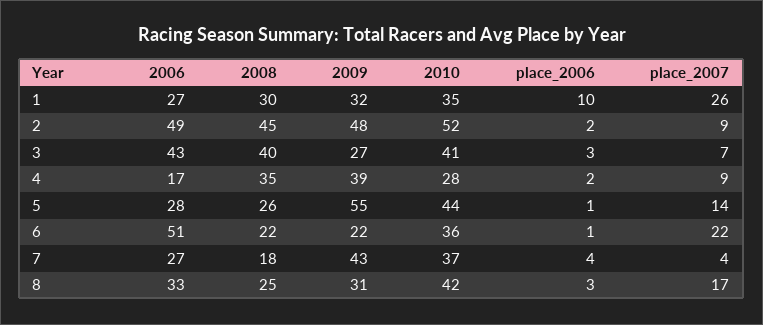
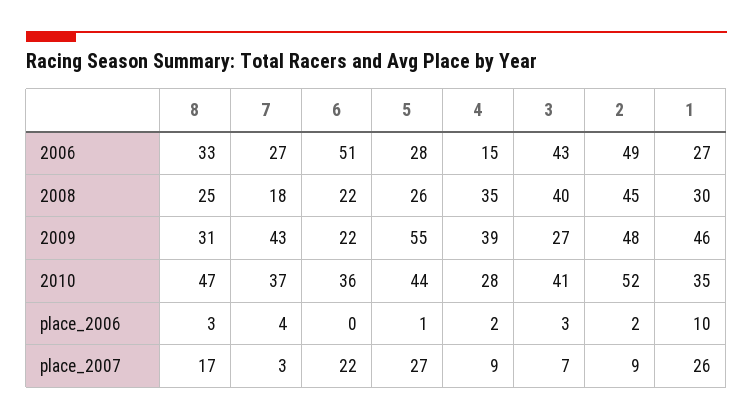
  {
    "2006": {
      "1": 27,
      "2": 49,
      "3": 43,
-     "4": 17,
+     "4": 15,
      "5": 28,
      "6": 51,
      "7": 27,
      "8": 33
    },
    "2008": {
      "1": 30,
      "2": 45,
      "3": 40,
      "4": 35,
      "5": 26,
      "6": 22,
      "7": 18,
      "8": 25
    },
    "2009": {
-     "1": 32,
+     "1": 46,
      "2": 48,
      "3": 27,
      "4": 39,
      "5": 55,
      "6": 22,
      "7": 43,
      "8": 31
    },
    "2010": {
      "1": 35,
      "2": 52,
      "3": 41,
      "4": 28,
      "5": 44,
      "6": 36,
      "7": 37,
-     "8": 42
+     "8": 47
    },
    "place_2006": {
      "1": 10,
      "2": 2,
      "3": 3,
      "4": 2,
      "5": 1,
-     "6": 1,
+     "6": 0,
      "7": 4,
      "8": 3
    },
    "place_2007": {
      "1": 26,
      "2": 9,
      "3": 7,
      "4": 9,
-     "5": 14,
+     "5": 27,
      "6": 22,
-     "7": 4,
+     "7": 3,
      "8": 17
    }
  }

